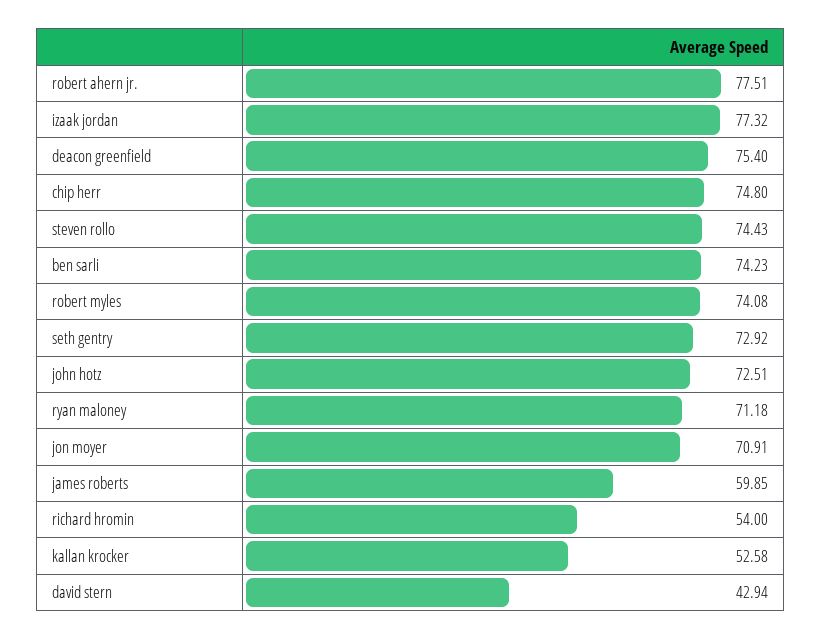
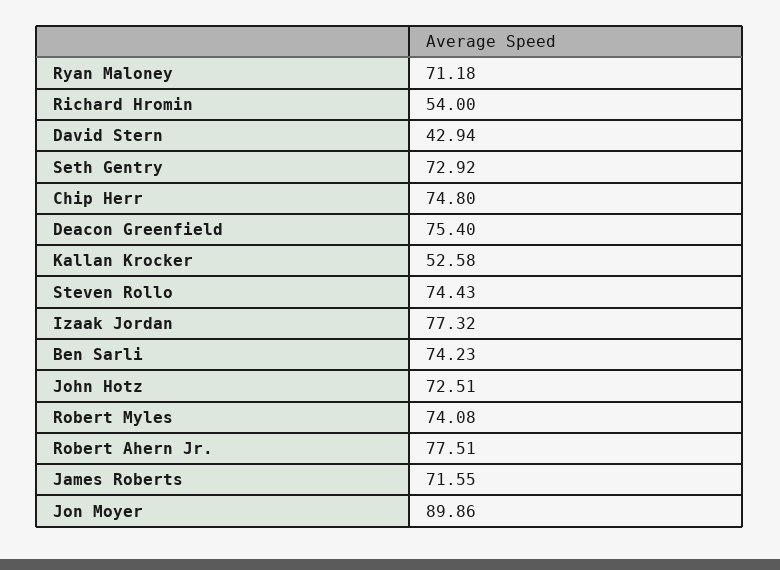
  {
    "robert ahern jr.": 77.51,
    "izaak jordan": 77.32,
    "deacon greenfield": 75.4,
    "chip herr": 74.8,
    "steven rollo": 74.43,
    "ben sarli": 74.23,
    "robert myles": 74.08,
    "seth gentry": 72.92,
    "john hotz": 72.51,
    "ryan maloney": 71.18,
-   "jon moyer": 70.91,
+   "jon moyer": 89.86,
-   "james roberts": 59.85,
+   "james roberts": 71.55,
    "richard hromin": 54,
    "kallan krocker": 52.58,
    "david stern": 42.94
  }

